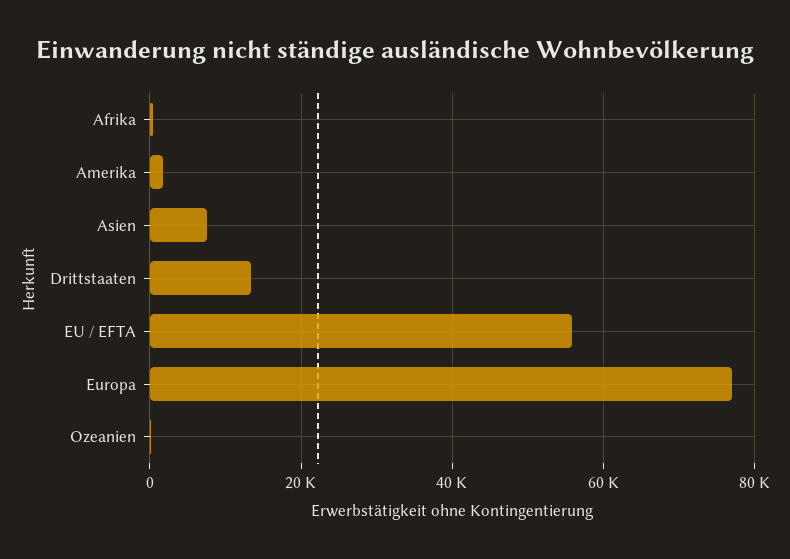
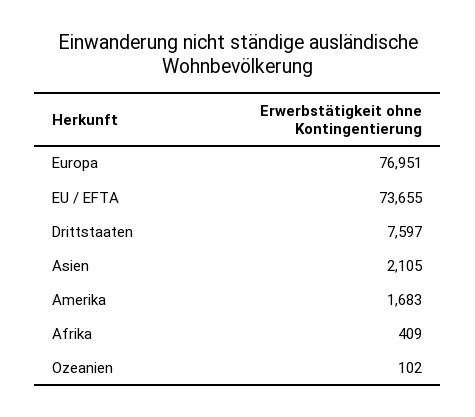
  {
    "Afrika": 409,
    "Amerika": 1683,
-   "Asien": 8000,
+   "Asien": 2105,
-   "Drittstaaten": 14000,
+   "Drittstaaten": 7597,
-   "EU / EFTA": 56000,
+   "EU / EFTA": 73655,
    "Europa": 76951,
    "Ozeanien": 102
  }

